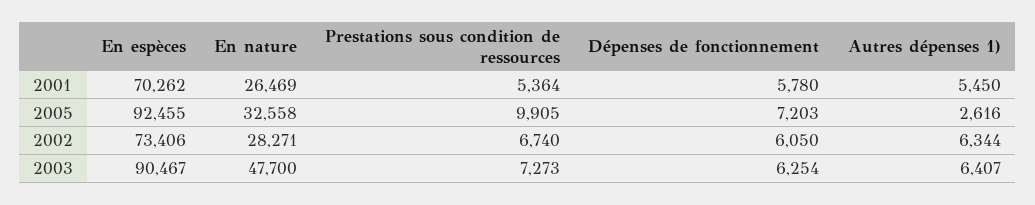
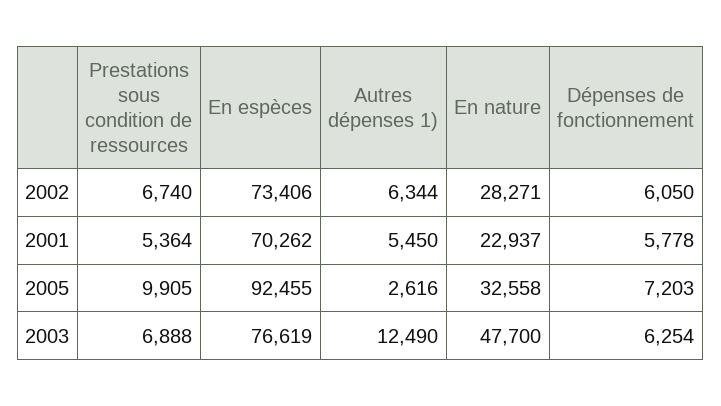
  {
    "En espèces": {
      "2001": 70262,
      "2005": 92455,
      "2002": 73406,
-     "2003": 90467
+     "2003": 76619
    },
    "En nature": {
-     "2001": 26469,
+     "2001": 22937,
      "2005": 32558,
      "2002": 28271,
      "2003": 47700
    },
    "Prestations sous condition de ressources": {
      "2001": 5364,
      "2005": 9905,
      "2002": 6740,
-     "2003": 7273
+     "2003": 6888
    },
    "Dépenses de fonctionnement": {
-     "2001": 5780,
+     "2001": 5778,
      "2005": 7203,
      "2002": 6050,
      "2003": 6254
    },
    "Autres dépenses 1)": {
      "2001": 5450,
      "2005": 2616,
      "2002": 6344,
-     "2003": 6407
+     "2003": 12490
    }
  }

